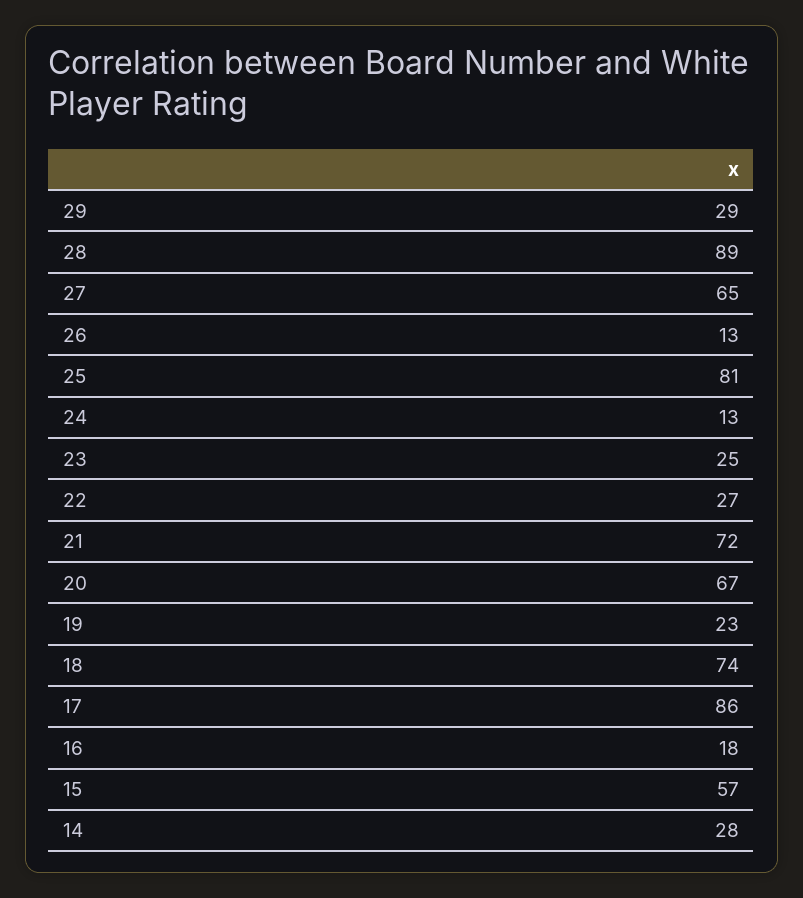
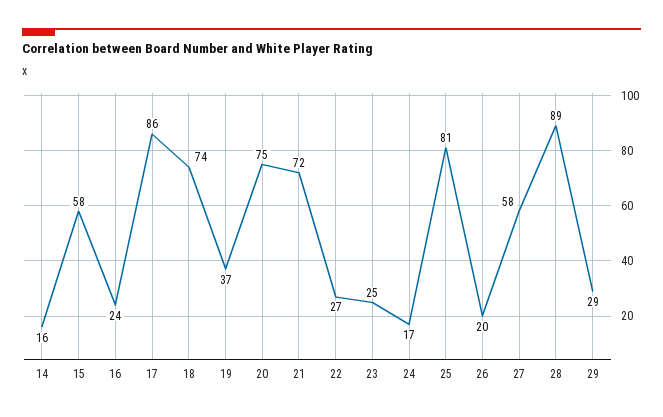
  {
    "29": 29,
    "28": 89,
-   "27": 65,
+   "27": 58,
-   "26": 13,
+   "26": 20,
    "25": 81,
-   "24": 13,
+   "24": 17,
    "23": 25,
    "22": 27,
    "21": 72,
-   "20": 67,
+   "20": 75,
-   "19": 23,
+   "19": 37,
    "18": 74,
    "17": 86,
-   "16": 18,
+   "16": 24,
-   "15": 57,
+   "15": 58,
-   "14": 28
+   "14": 16
  }

